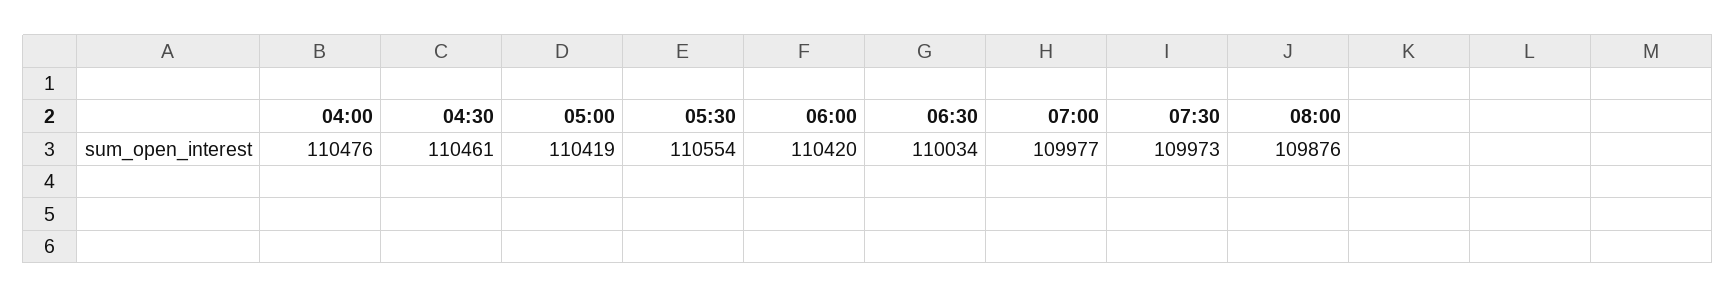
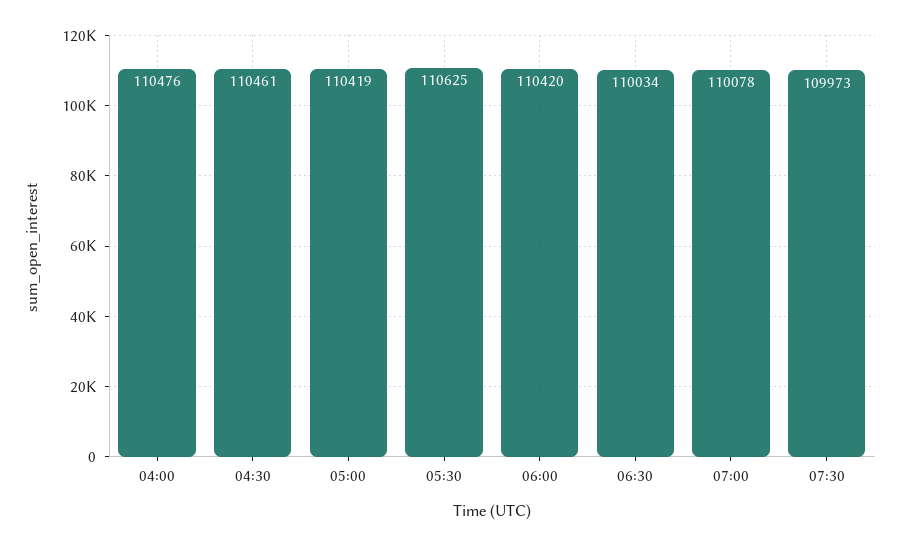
  {
    "04:00": 110476,
    "04:30": 110461,
    "05:00": 110419,
-   "05:30": 110554,
+   "05:30": 110625,
    "06:00": 110420,
    "06:30": 110034,
-   "07:00": 109977,
+   "07:00": 110078,
-   "07:30": 109973,
+   "07:30": 109973
-   "08:00": 109876
  }

